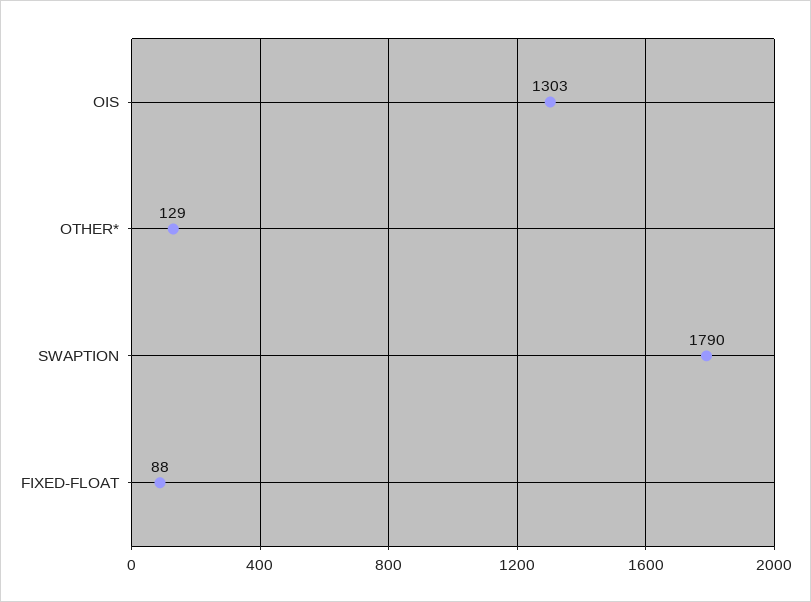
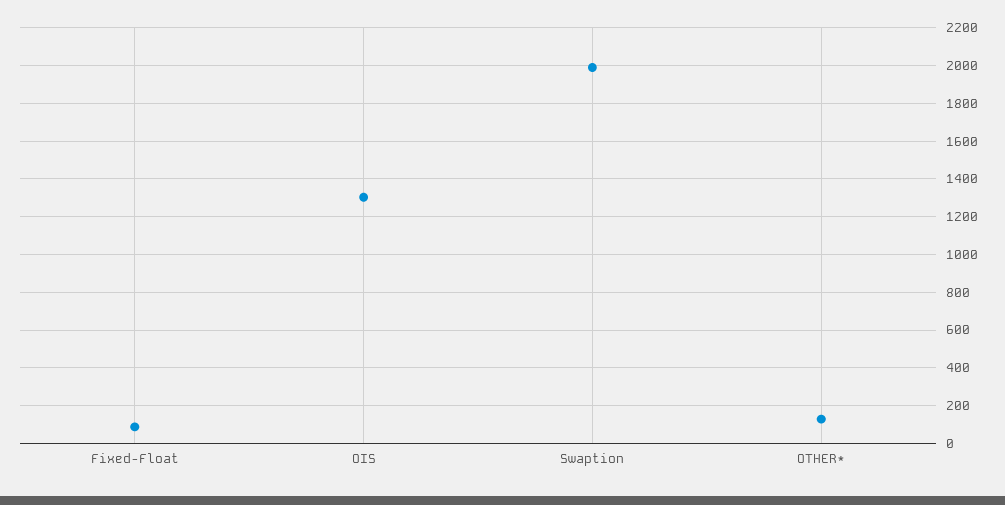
  {
    "OIS": 1303,
    "OTHER*": 129,
-   "SWAPTION": 1790,
+   "SWAPTION": 2000,
    "FIXED-FLOAT": 88
  }

